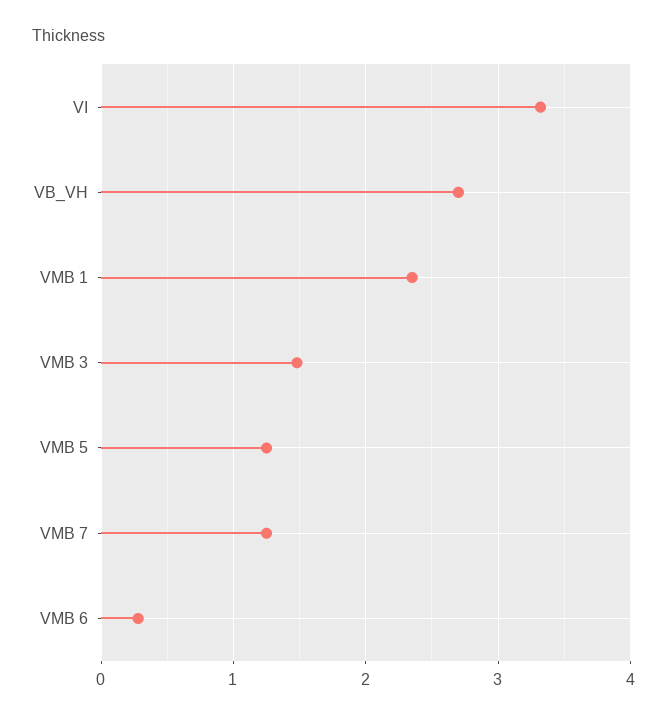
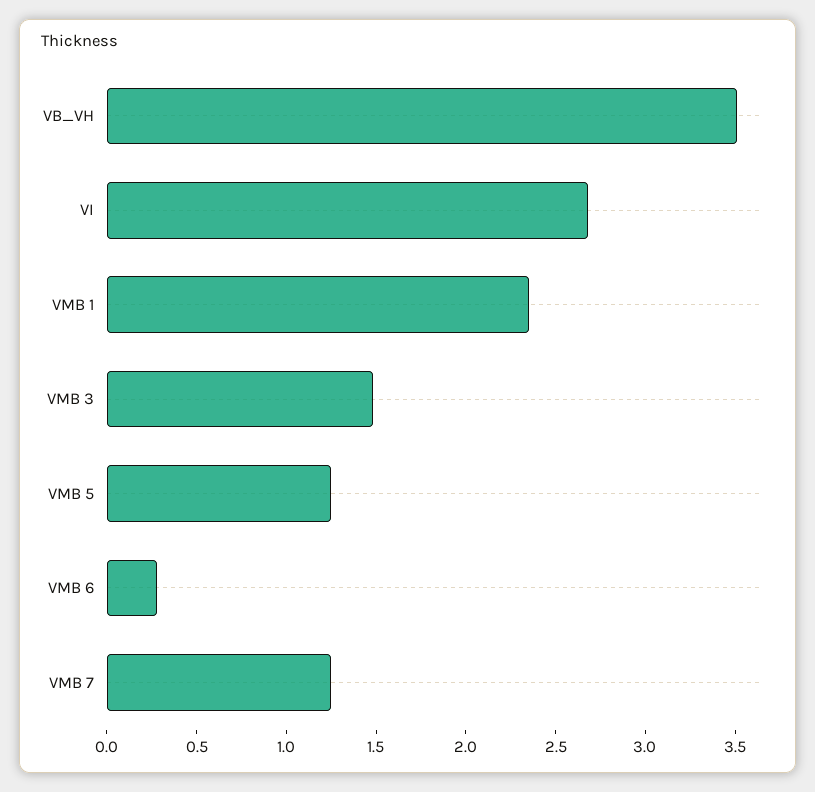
  {
-   "VI": 3.3,
+   "VI": 2.7,
-   "VB_VH": 2.7,
+   "VB_VH": 3.5,
    "VMB 1": 2.4,
    "VMB 3": 1.5,
    "VMB 5": 1.3,
    "VMB 7": 1.3,
    "VMB 6": 0.3
  }

